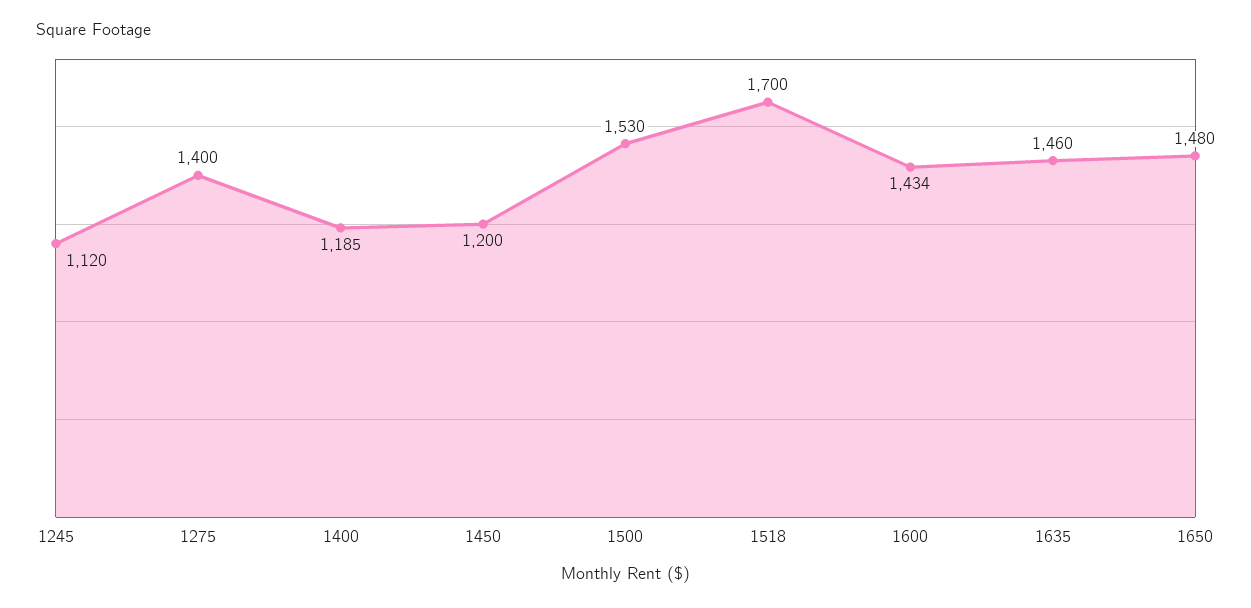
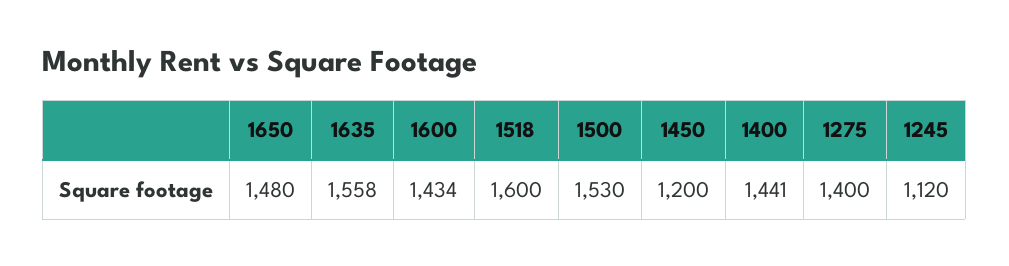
  {
    "1245": 1120,
    "1275": 1400,
-   "1400": 1185,
+   "1400": 1441,
    "1450": 1200,
    "1500": 1530,
-   "1518": 1700,
+   "1518": 1600,
    "1600": 1434,
-   "1635": 1460,
+   "1635": 1558,
    "1650": 1480
  }

